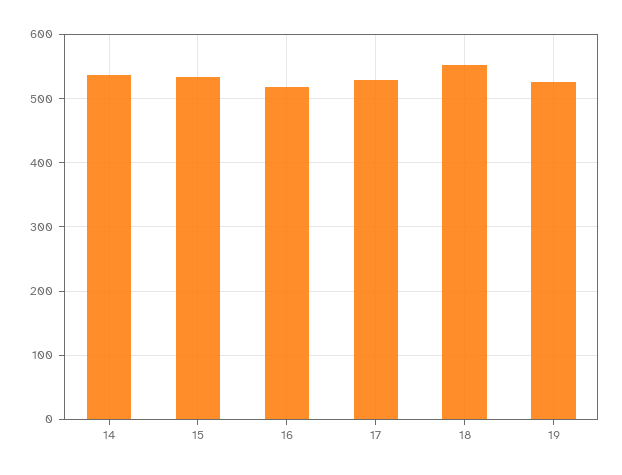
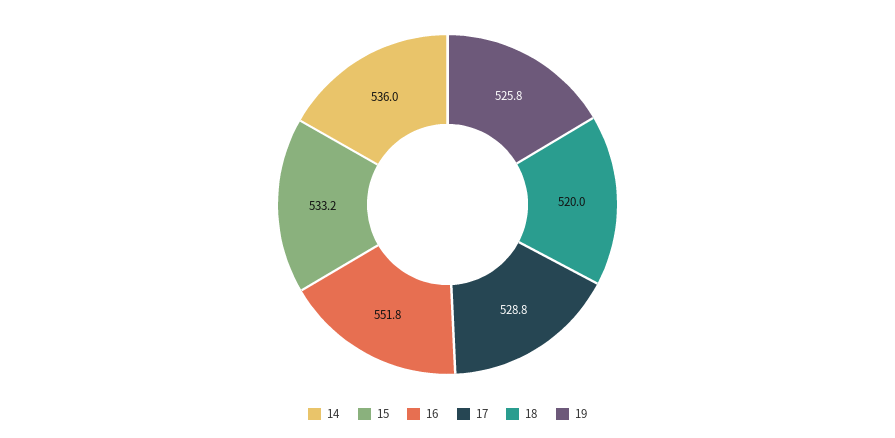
  {
    "14": 536,
    "15": 533.2,
-   "16": 520,
+   "16": 551.8,
    "17": 528.8,
-   "18": 550,
+   "18": 520,
    "19": 525.8
  }

